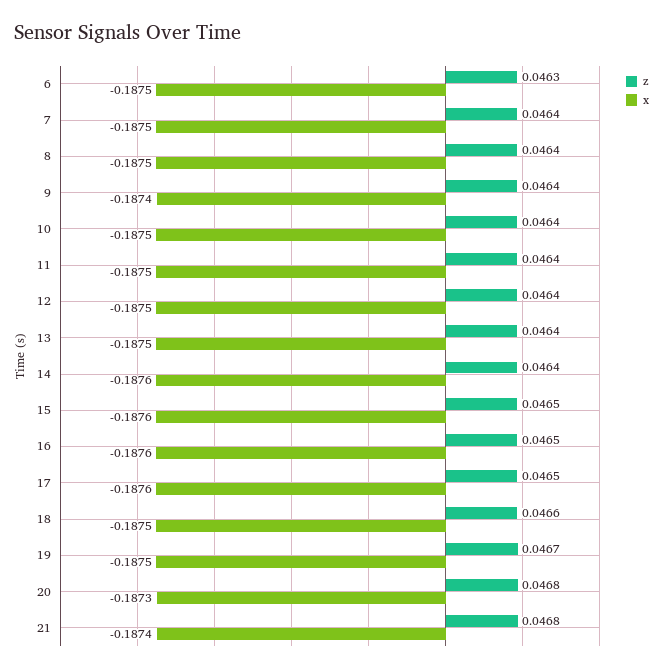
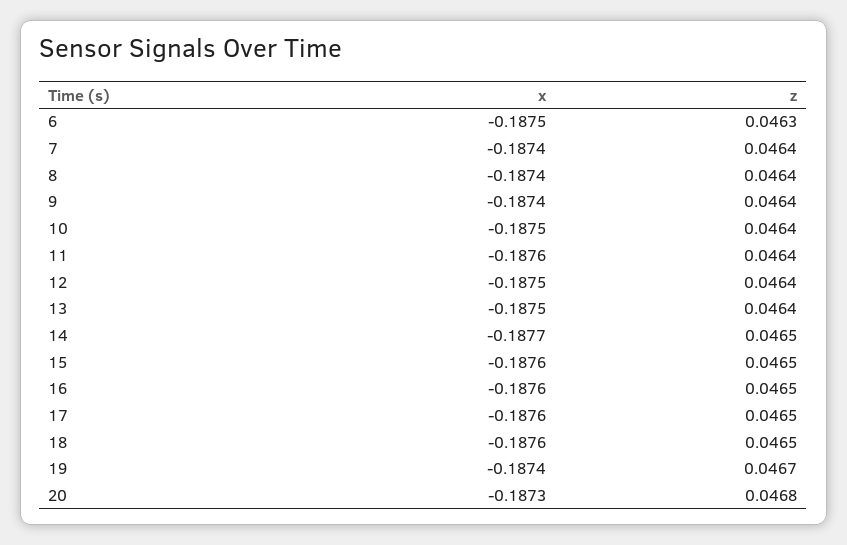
  {
    "z": {
      "6": 0.0463,
      "7": 0.0464,
      "8": 0.0464,
      "9": 0.0464,
      "10": 0.0464,
      "11": 0.0464,
      "12": 0.0464,
      "13": 0.0464,
-     "14": 0.0464,
+     "14": 0.0465,
      "15": 0.0465,
      "16": 0.0465,
      "17": 0.0465,
-     "18": 0.0466,
+     "18": 0.0465,
      "19": 0.0467,
-     "20": 0.0468,
+     "20": 0.0468
-     "21": 0.0468
    },
    "x": {
      "6": -0.1875,
-     "7": -0.1875,
+     "7": -0.1874,
-     "8": -0.1875,
+     "8": -0.1874,
      "9": -0.1874,
      "10": -0.1875,
-     "11": -0.1875,
+     "11": -0.1876,
      "12": -0.1875,
      "13": -0.1875,
-     "14": -0.1876,
+     "14": -0.1877,
      "15": -0.1876,
      "16": -0.1876,
      "17": -0.1876,
-     "18": -0.1875,
+     "18": -0.1876,
-     "19": -0.1875,
+     "19": -0.1874,
-     "20": -0.1873,
+     "20": -0.1873
-     "21": -0.1874
    }
  }

